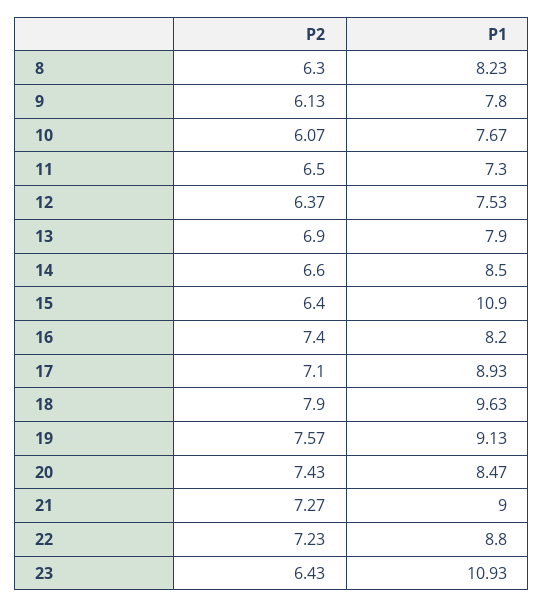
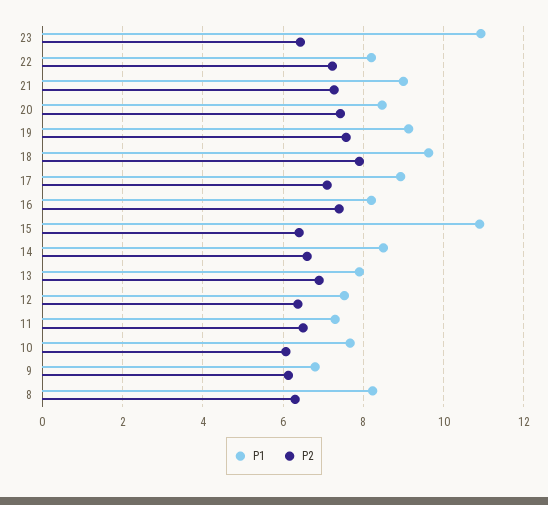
  {
    "P2": {
      "8": 6.3,
      "9": 6.13,
      "10": 6.07,
      "11": 6.5,
      "12": 6.37,
      "13": 6.9,
      "14": 6.6,
      "15": 6.4,
      "16": 7.4,
      "17": 7.1,
      "18": 7.9,
      "19": 7.57,
      "20": 7.43,
      "21": 7.27,
      "22": 7.23,
      "23": 6.43
    },
    "P1": {
      "8": 8.23,
-     "9": 7.8,
+     "9": 6.8,
      "10": 7.67,
      "11": 7.3,
      "12": 7.53,
      "13": 7.9,
      "14": 8.5,
      "15": 10.9,
      "16": 8.2,
      "17": 8.93,
      "18": 9.63,
      "19": 9.13,
      "20": 8.47,
      "21": 9,
-     "22": 8.8,
+     "22": 8.2,
      "23": 10.93
    }
  }

